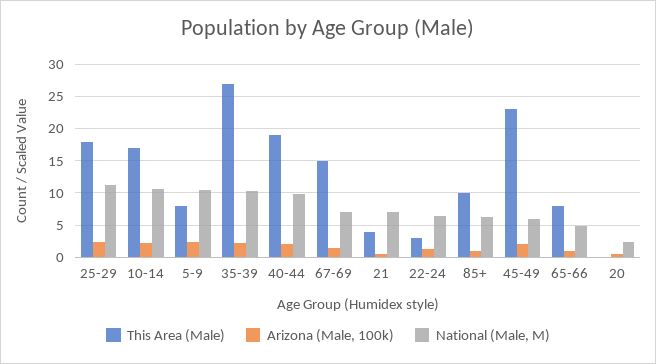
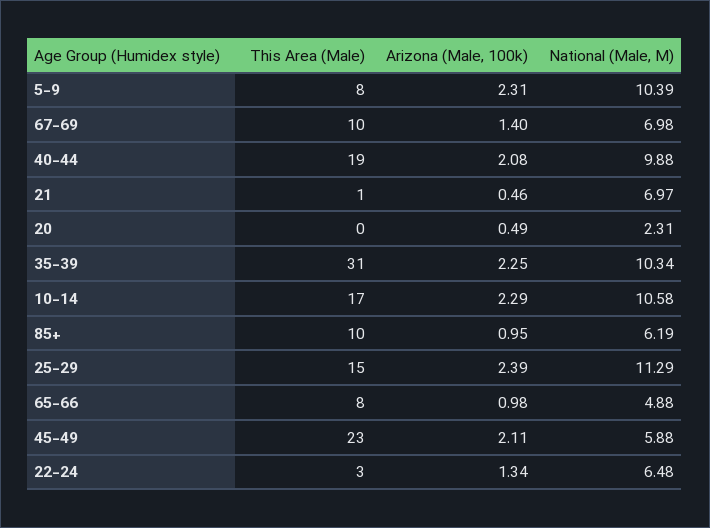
  {
    "This Area (Male)": {
-     "25-29": 18,
+     "25-29": 15,
      "10-14": 17,
      "5-9": 8,
-     "35-39": 27,
+     "35-39": 31,
      "40-44": 19,
-     "67-69": 15,
+     "67-69": 10,
-     "21": 4,
+     "21": 1,
      "22-24": 3,
      "85+": 10,
      "45-49": 23,
      "65-66": 8,
      "20": 0
    },
    "Arizona (Male, 100k)": {
      "25-29": 2.39,
      "10-14": 2.29,
      "5-9": 2.31,
      "35-39": 2.25,
      "40-44": 2.08,
      "67-69": 1.4,
      "21": 0.46,
      "22-24": 1.34,
      "85+": 0.95,
      "45-49": 2.11,
      "65-66": 0.98,
      "20": 0.49
    },
    "National (Male, M)": {
      "25-29": 11.29,
      "10-14": 10.58,
      "5-9": 10.39,
      "35-39": 10.34,
      "40-44": 9.88,
      "67-69": 6.98,
      "21": 6.97,
      "22-24": 6.48,
      "85+": 6.19,
      "45-49": 5.88,
      "65-66": 4.88,
      "20": 2.31
    }
  }

